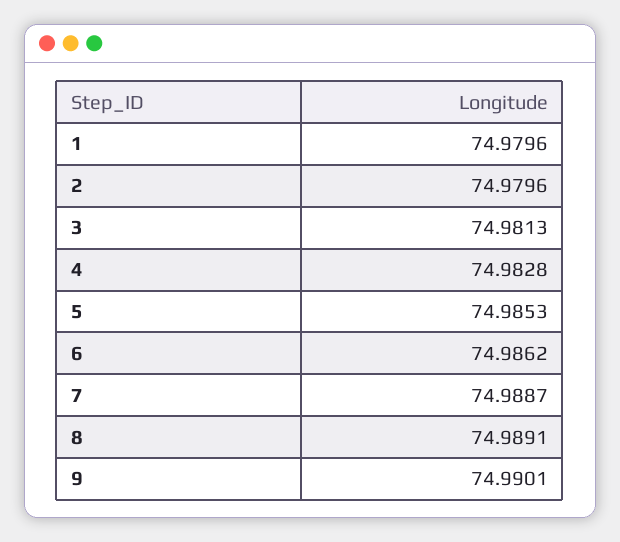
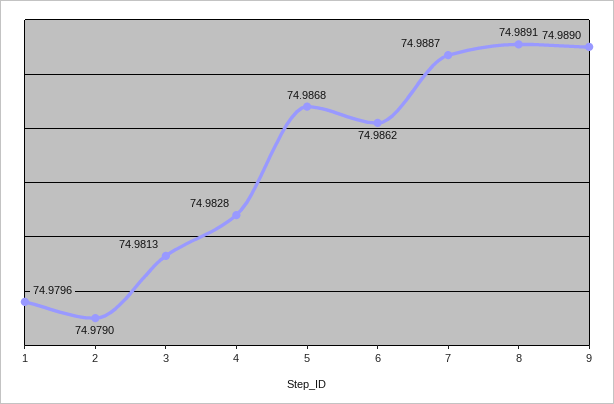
  {
    "1": 74.9796,
-   "2": 74.9796,
+   "2": 74.979,
    "3": 74.9813,
    "4": 74.9828,
-   "5": 74.9853,
+   "5": 74.9868,
    "6": 74.9862,
    "7": 74.9887,
    "8": 74.9891,
-   "9": 74.9901
+   "9": 74.989
  }

